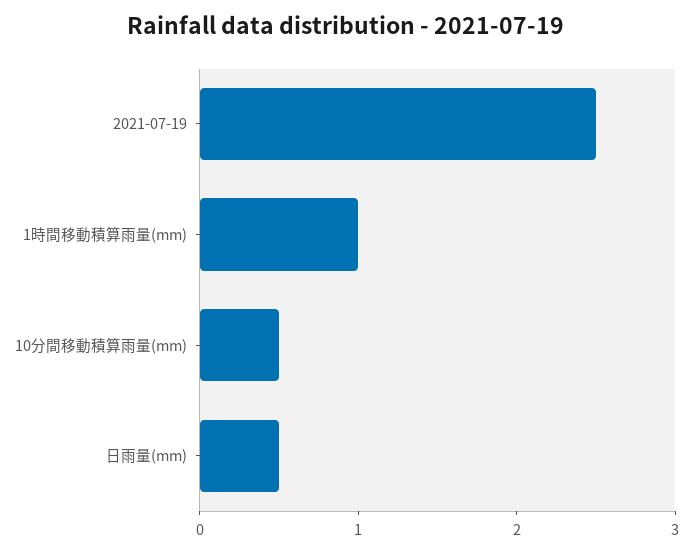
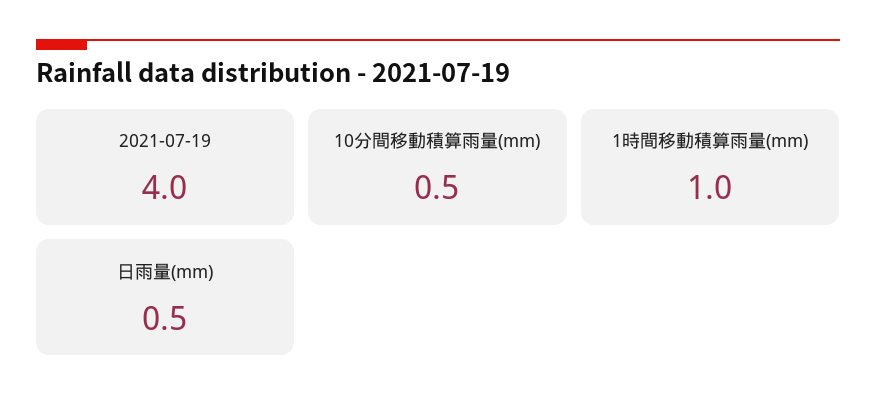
  {
-   "2021-07-19": 2.5,
+   "2021-07-19": 4,
    "1時間移動積算雨量(mm)": 1,
    "10分間移動積算雨量(mm)": 0.5,
    "日雨量(mm)": 0.5
  }

